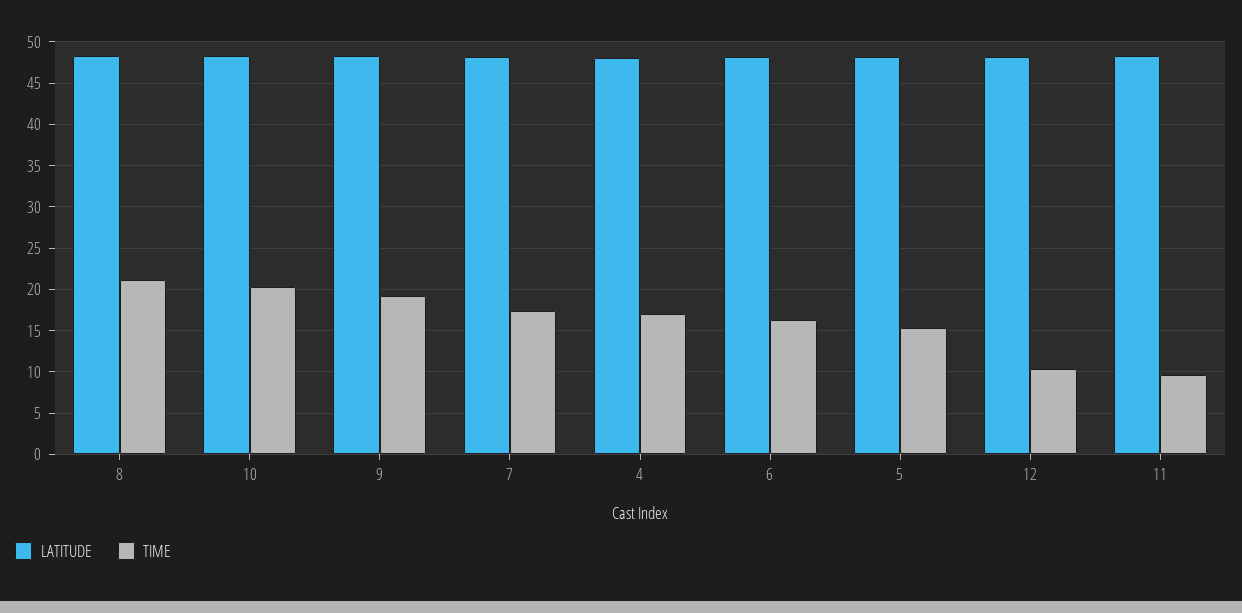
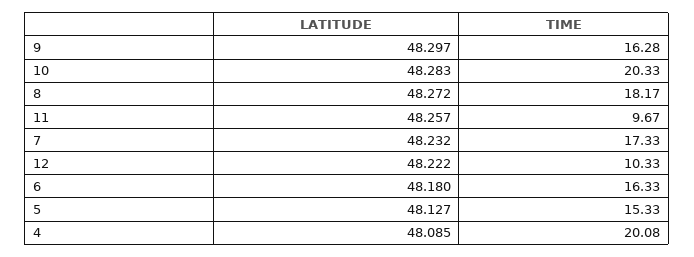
  {
    "LATITUDE": {
      "8": 48.272,
      "10": 48.283,
      "9": 48.297,
      "7": 48.232,
      "4": 48.085,
      "6": 48.18,
      "5": 48.127,
      "12": 48.222,
      "11": 48.257
    },
    "TIME": {
-     "8": 21,
+     "8": 18.17,
      "10": 20.33,
-     "9": 19,
+     "9": 16.28,
      "7": 17.33,
-     "4": 17,
+     "4": 20.08,
      "6": 16.33,
      "5": 15.33,
      "12": 10.33,
      "11": 9.67
    }
  }

